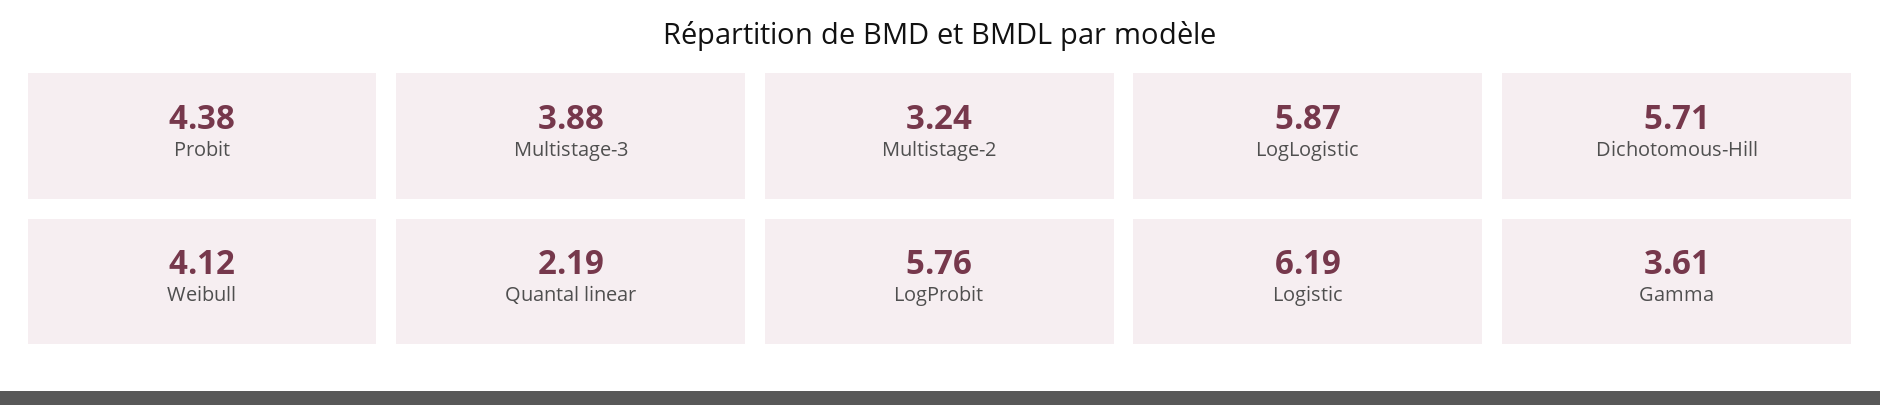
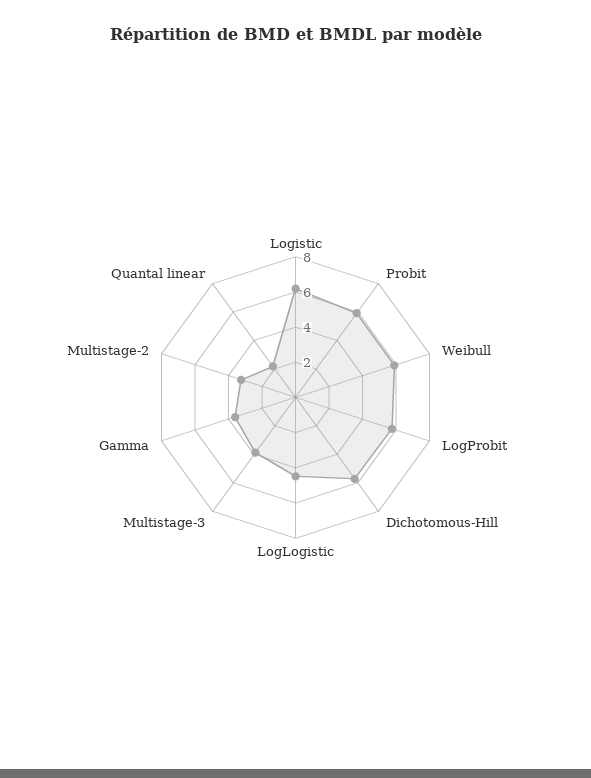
  {
-   "Probit": 4.38,
+   "Probit": 6,
    "Multistage-3": 3.88,
    "Multistage-2": 3.24,
-   "LogLogistic": 5.87,
+   "LogLogistic": 4.5,
    "Dichotomous-Hill": 5.71,
-   "Weibull": 4.12,
+   "Weibull": 6,
    "Quantal linear": 2.19,
    "LogProbit": 5.76,
    "Logistic": 6.19,
    "Gamma": 3.61
  }

